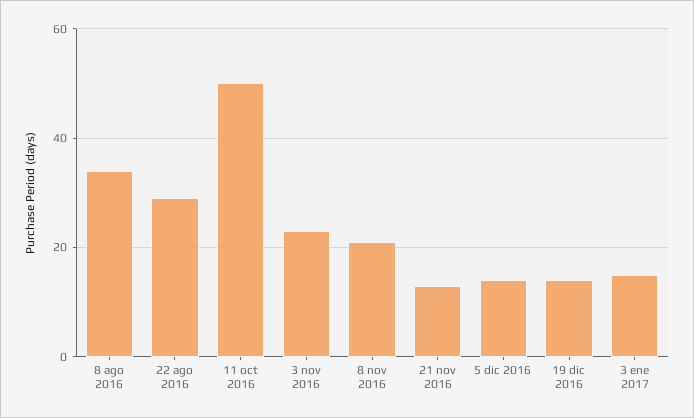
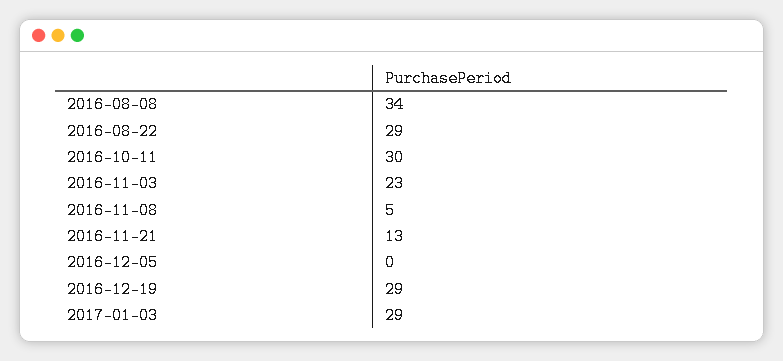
  {
    "8 ago 2016": 34,
    "22 ago 2016": 29,
-   "11 oct 2016": 50,
+   "11 oct 2016": 30,
    "3 nov 2016": 23,
-   "8 nov 2016": 20,
+   "8 nov 2016": 5,
    "21 nov 2016": 13,
-   "5 dic 2016": 15,
+   "5 dic 2016": 0,
-   "19 dic 2016": 15,
+   "19 dic 2016": 29,
-   "3 ene 2017": 15
+   "3 ene 2017": 29
  }

